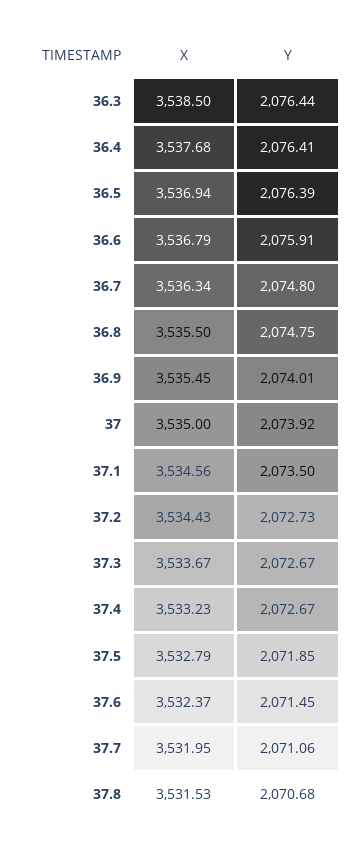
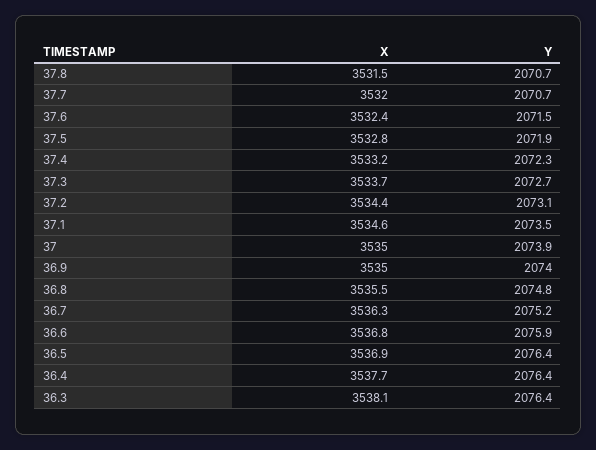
  {
    "X": {
-     "36.3": 3538.5,
+     "36.3": 3538.1,
      "36.4": 3537.68,
      "36.5": 3536.94,
      "36.6": 3536.79,
      "36.7": 3536.34,
      "36.8": 3535.5,
-     "36.9": 3535.45,
+     "36.9": 3535,
      "37": 3535,
      "37.1": 3534.56,
      "37.2": 3534.43,
      "37.3": 3533.67,
      "37.4": 3533.23,
      "37.5": 3532.79,
      "37.6": 3532.37,
      "37.7": 3531.95,
      "37.8": 3531.53
    },
    "Y": {
      "36.3": 2076.44,
      "36.4": 2076.41,
      "36.5": 2076.39,
      "36.6": 2075.91,
-     "36.7": 2074.8,
+     "36.7": 2075.2,
      "36.8": 2074.75,
      "36.9": 2074.01,
      "37": 2073.92,
      "37.1": 2073.5,
-     "37.2": 2072.73,
+     "37.2": 2073.1,
      "37.3": 2072.67,
-     "37.4": 2072.67,
+     "37.4": 2072.3,
      "37.5": 2071.85,
      "37.6": 2071.45,
-     "37.7": 2071.06,
+     "37.7": 2070.7,
      "37.8": 2070.68
    }
  }

